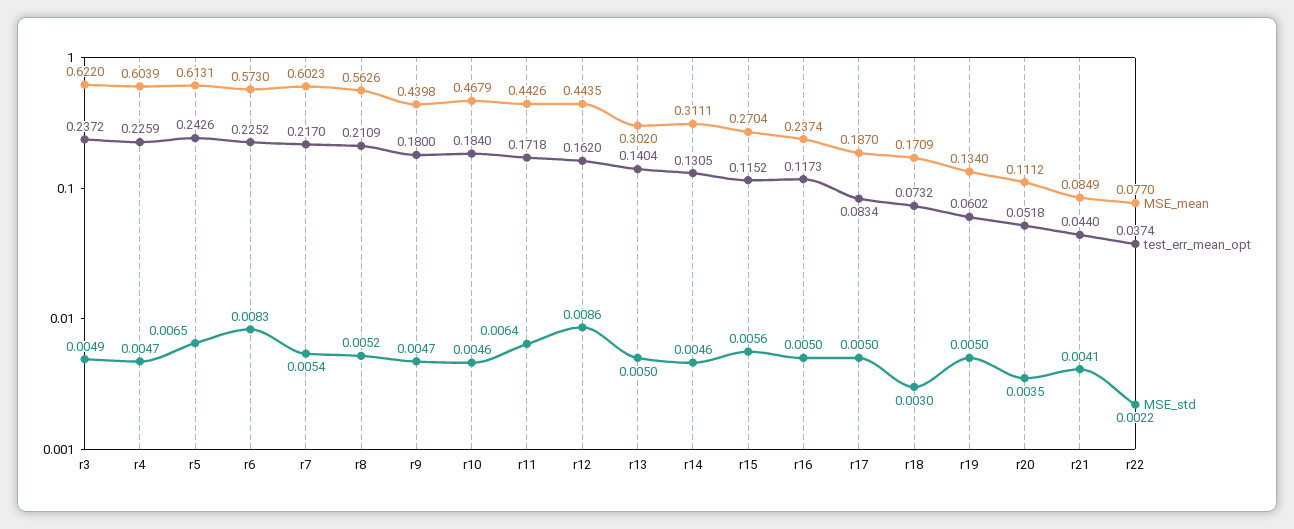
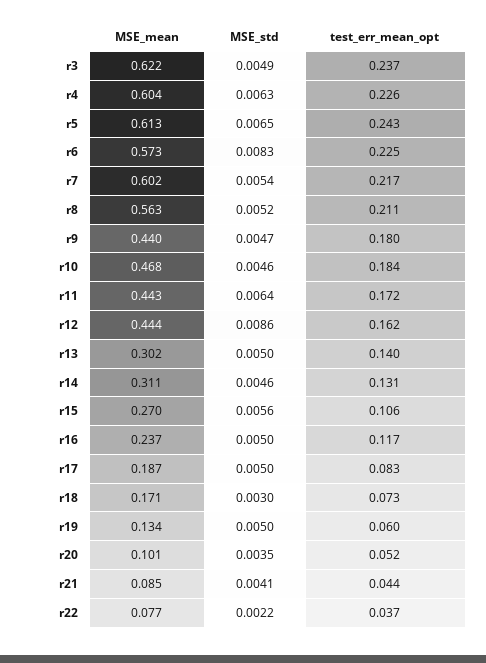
  {
    "MSE_mean": {
      "r3": 0.622,
      "r4": 0.6039,
      "r5": 0.6131,
      "r6": 0.573,
      "r7": 0.6023,
      "r8": 0.5626,
      "r9": 0.4398,
      "r10": 0.4679,
      "r11": 0.4426,
      "r12": 0.4435,
      "r13": 0.302,
      "r14": 0.3111,
      "r15": 0.2704,
      "r16": 0.2374,
      "r17": 0.187,
      "r18": 0.1709,
      "r19": 0.134,
-     "r20": 0.1112,
+     "r20": 0.101,
      "r21": 0.0849,
      "r22": 0.077
    },
    "test_err_mean_opt": {
      "r3": 0.2372,
      "r4": 0.2259,
      "r5": 0.2426,
      "r6": 0.2252,
      "r7": 0.217,
      "r8": 0.2109,
      "r9": 0.18,
      "r10": 0.184,
      "r11": 0.1718,
      "r12": 0.162,
      "r13": 0.1404,
      "r14": 0.1305,
-     "r15": 0.1152,
+     "r15": 0.106,
      "r16": 0.1173,
      "r17": 0.0834,
      "r18": 0.0732,
      "r19": 0.0602,
      "r20": 0.0518,
      "r21": 0.044,
      "r22": 0.0374
    },
    "MSE_std": {
      "r3": 0.0049,
-     "r4": 0.0047,
+     "r4": 0.0063,
      "r5": 0.0065,
      "r6": 0.0083,
      "r7": 0.0054,
      "r8": 0.0052,
      "r9": 0.0047,
      "r10": 0.0046,
      "r11": 0.0064,
      "r12": 0.0086,
      "r13": 0.005,
      "r14": 0.0046,
      "r15": 0.0056,
      "r16": 0.005,
      "r17": 0.005,
      "r18": 0.003,
      "r19": 0.005,
      "r20": 0.0035,
      "r21": 0.0041,
      "r22": 0.0022
    }
  }

